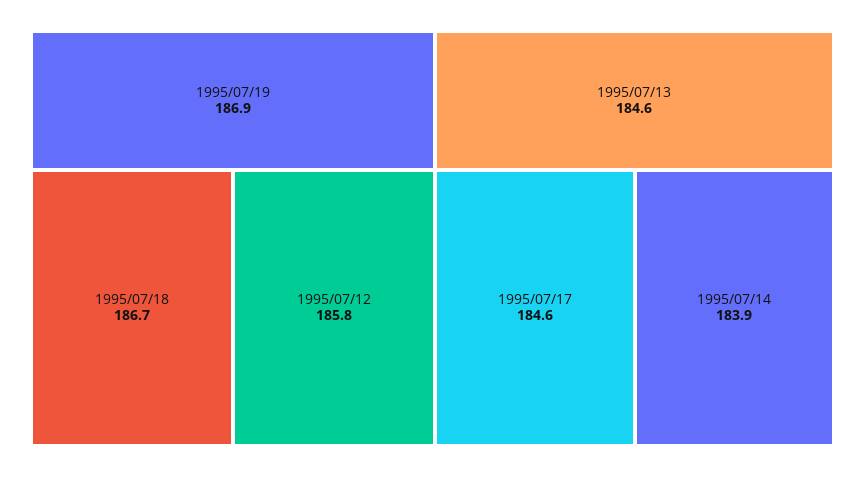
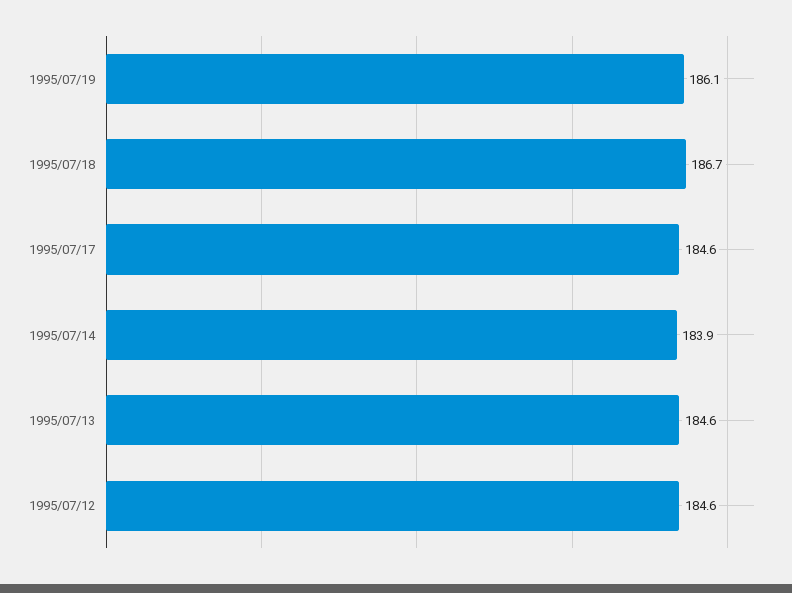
  {
-   "1995/07/19": 186.9,
+   "1995/07/19": 186.1,
    "1995/07/18": 186.7,
-   "1995/07/12": 185.8,
+   "1995/07/12": 184.6,
    "1995/07/13": 184.6,
    "1995/07/17": 184.6,
    "1995/07/14": 183.9
  }

